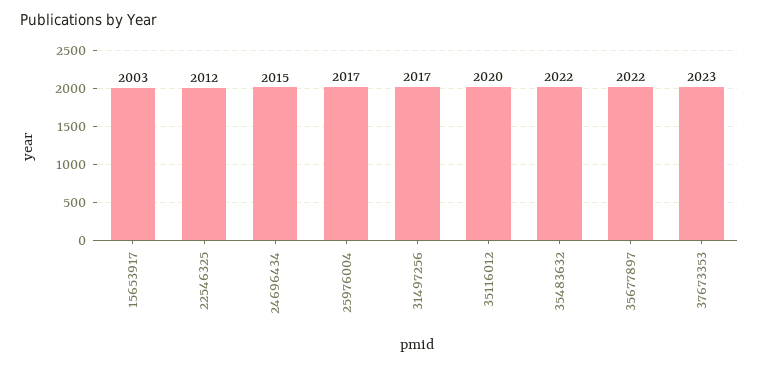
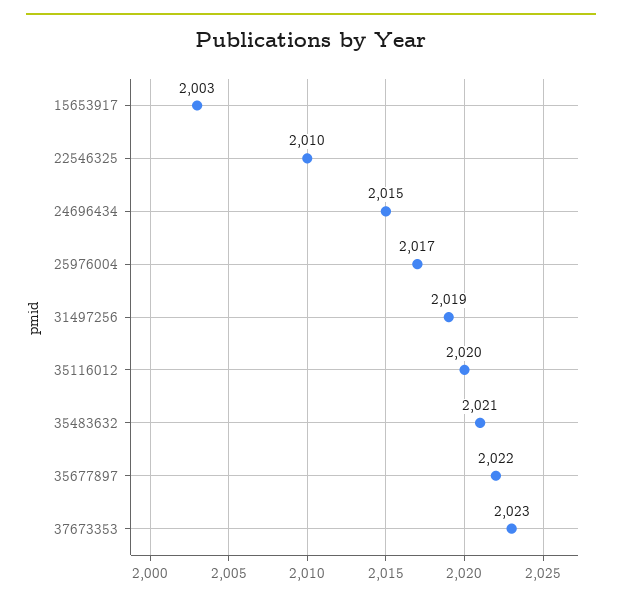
  {
    "15653917": 2003,
-   "22546325": 2012,
+   "22546325": 2010,
    "24696434": 2015,
    "25976004": 2017,
-   "31497256": 2017,
+   "31497256": 2019,
    "35116012": 2020,
-   "35483632": 2022,
+   "35483632": 2021,
    "35677897": 2022,
    "37673353": 2023
  }

